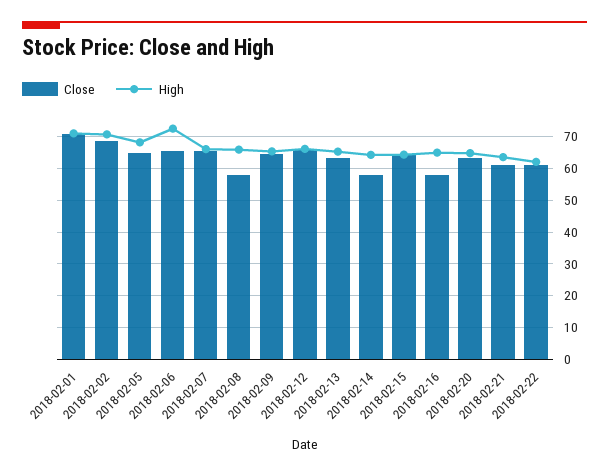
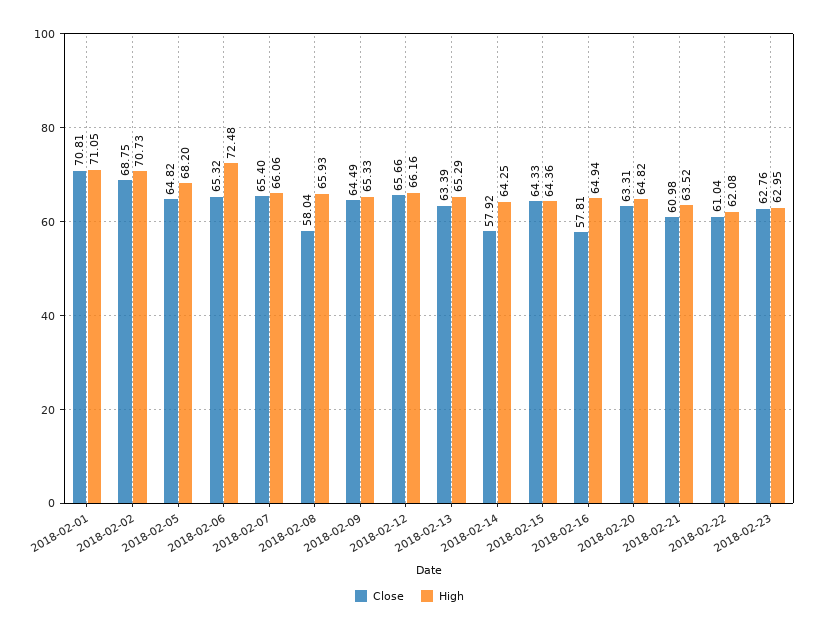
  {
    "Close": {
      "2018-02-01": 70.81,
      "2018-02-02": 68.75,
      "2018-02-05": 64.82,
      "2018-02-06": 65.32,
      "2018-02-07": 65.4,
      "2018-02-08": 58.04,
      "2018-02-09": 64.49,
      "2018-02-12": 65.66,
      "2018-02-13": 63.39,
      "2018-02-14": 57.92,
      "2018-02-15": 64.33,
      "2018-02-16": 57.81,
      "2018-02-20": 63.31,
      "2018-02-21": 60.98,
-     "2018-02-22": 61.04
+     "2018-02-22": 61.04,
+     "2018-02-23": 62.76
    },
    "High": {
      "2018-02-01": 71.05,
      "2018-02-02": 70.73,
      "2018-02-05": 68.2,
      "2018-02-06": 72.48,
      "2018-02-07": 66.06,
      "2018-02-08": 65.93,
      "2018-02-09": 65.33,
      "2018-02-12": 66.16,
      "2018-02-13": 65.29,
      "2018-02-14": 64.25,
      "2018-02-15": 64.36,
      "2018-02-16": 64.94,
      "2018-02-20": 64.82,
      "2018-02-21": 63.52,
-     "2018-02-22": 62.08
+     "2018-02-22": 62.08,
+     "2018-02-23": 62.95
    }
  }

